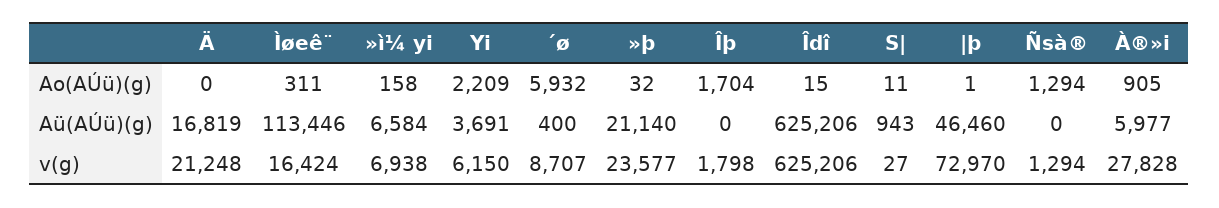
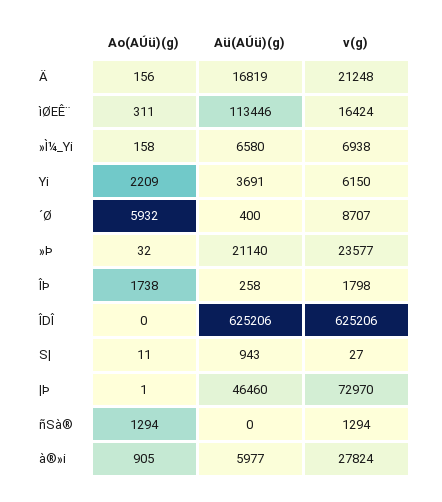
  {
    "Ä": {
-     "Ao(AÚü)(g)": 0,
+     "Ao(AÚü)(g)": 156,
      "Aü(AÚü)(g)": 16819,
      "v(g)": 21248
    },
    "Ìøeê¨": {
      "Ao(AÚü)(g)": 311,
      "Aü(AÚü)(g)": 113446,
      "v(g)": 16424
    },
    "»ì¼ yi": {
      "Ao(AÚü)(g)": 158,
-     "Aü(AÚü)(g)": 6584,
+     "Aü(AÚü)(g)": 6580,
      "v(g)": 6938
    },
    "Yi": {
      "Ao(AÚü)(g)": 2209,
      "Aü(AÚü)(g)": 3691,
      "v(g)": 6150
    },
    "´ø": {
      "Ao(AÚü)(g)": 5932,
      "Aü(AÚü)(g)": 400,
      "v(g)": 8707
    },
    "»þ": {
      "Ao(AÚü)(g)": 32,
      "Aü(AÚü)(g)": 21140,
      "v(g)": 23577
    },
    "Îþ": {
-     "Ao(AÚü)(g)": 1704,
+     "Ao(AÚü)(g)": 1738,
-     "Aü(AÚü)(g)": 0,
+     "Aü(AÚü)(g)": 258,
      "v(g)": 1798
    },
    "Îdî": {
-     "Ao(AÚü)(g)": 15,
+     "Ao(AÚü)(g)": 0,
      "Aü(AÚü)(g)": 625206,
      "v(g)": 625206
    },
    "S|": {
      "Ao(AÚü)(g)": 11,
      "Aü(AÚü)(g)": 943,
      "v(g)": 27
    },
    "|þ": {
      "Ao(AÚü)(g)": 1,
      "Aü(AÚü)(g)": 46460,
      "v(g)": 72970
    },
    "Ñsà®": {
      "Ao(AÚü)(g)": 1294,
      "Aü(AÚü)(g)": 0,
      "v(g)": 1294
    },
    "À®»i": {
      "Ao(AÚü)(g)": 905,
      "Aü(AÚü)(g)": 5977,
-     "v(g)": 27828
+     "v(g)": 27824
    }
  }

